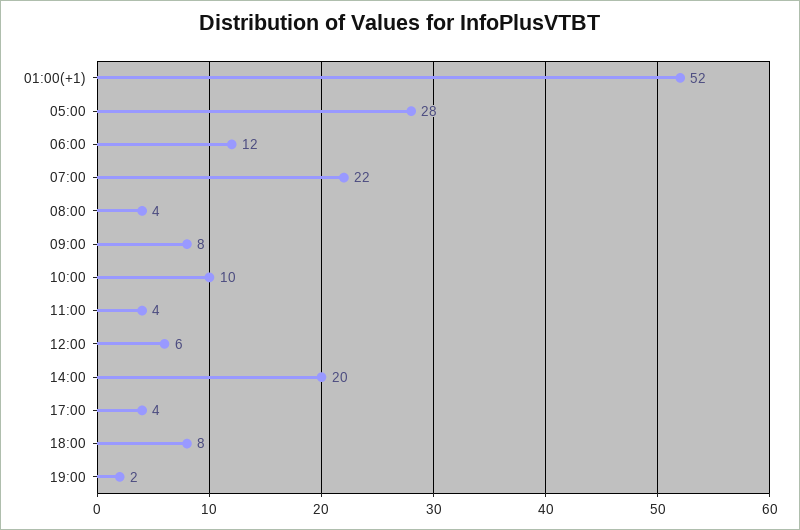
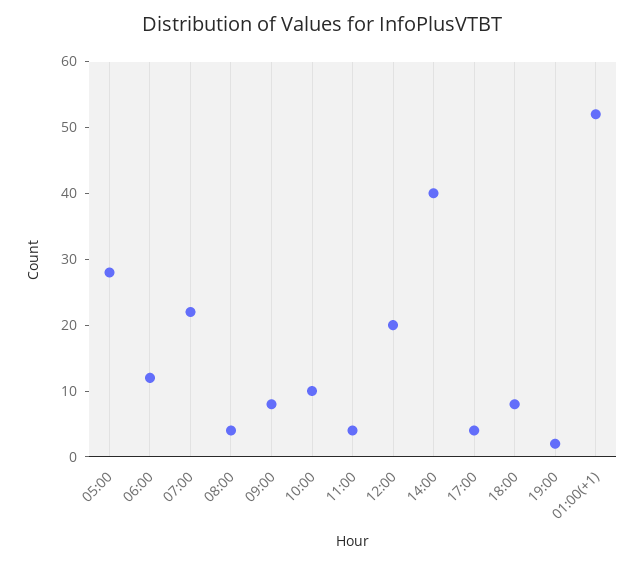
  {
    "01:00(+1)": 52,
    "05:00": 28,
    "06:00": 12,
    "07:00": 22,
    "08:00": 4,
    "09:00": 8,
    "10:00": 10,
    "11:00": 4,
-   "12:00": 6,
+   "12:00": 20,
-   "14:00": 20,
+   "14:00": 40,
    "17:00": 4,
    "18:00": 8,
    "19:00": 2
  }

